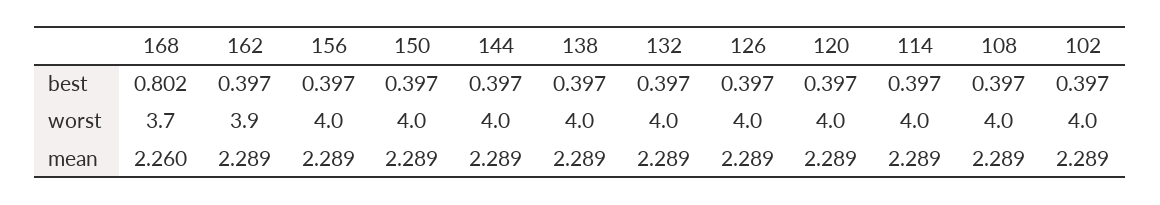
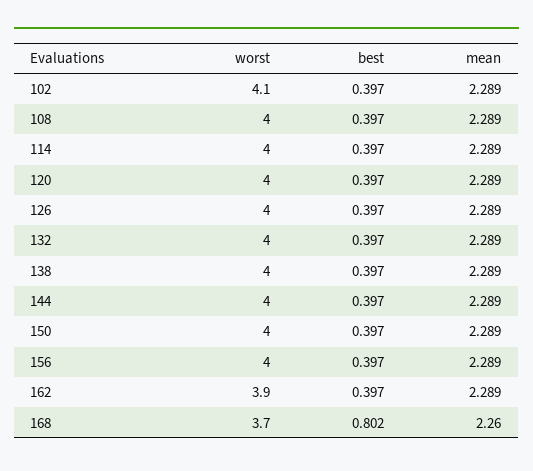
  {
    "168": {
      "best": 0.802,
      "worst": 3.7,
      "mean": 2.26
    },
    "162": {
      "best": 0.397,
      "worst": 3.9,
      "mean": 2.289
    },
    "156": {
      "best": 0.397,
      "worst": 4,
      "mean": 2.289
    },
    "150": {
      "best": 0.397,
      "worst": 4,
      "mean": 2.289
    },
    "144": {
      "best": 0.397,
      "worst": 4,
      "mean": 2.289
    },
    "138": {
      "best": 0.397,
      "worst": 4,
      "mean": 2.289
    },
    "132": {
      "best": 0.397,
      "worst": 4,
      "mean": 2.289
    },
    "126": {
      "best": 0.397,
      "worst": 4,
      "mean": 2.289
    },
    "120": {
      "best": 0.397,
      "worst": 4,
      "mean": 2.289
    },
    "114": {
      "best": 0.397,
      "worst": 4,
      "mean": 2.289
    },
    "108": {
      "best": 0.397,
      "worst": 4,
      "mean": 2.289
    },
    "102": {
      "best": 0.397,
-     "worst": 4,
+     "worst": 4.1,
      "mean": 2.289
    }
  }

